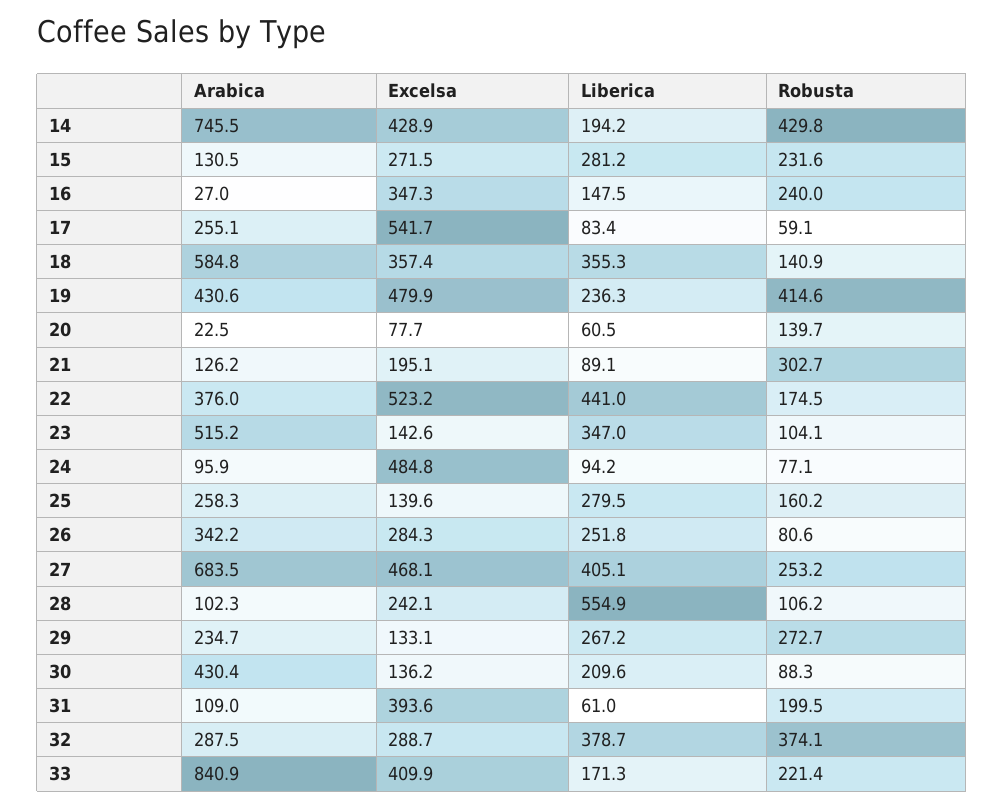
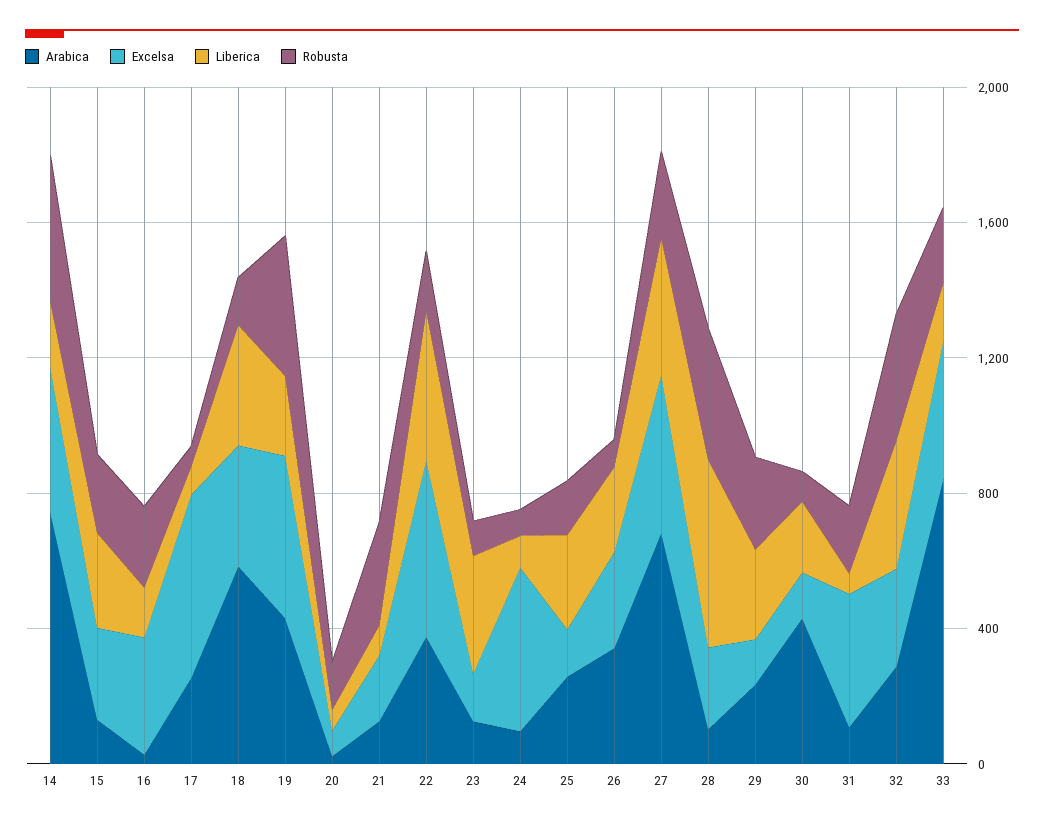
  {
    "Arabica": {
      "14": 745.5,
      "15": 130.5,
      "16": 27,
      "17": 255.1,
      "18": 584.8,
      "19": 430.6,
      "20": 22.5,
      "21": 126.2,
      "22": 376,
-     "23": 515.2,
+     "23": 100,
      "24": 95.9,
      "25": 258.3,
      "26": 342.2,
      "27": 683.5,
      "28": 102.3,
      "29": 234.7,
      "30": 430.4,
      "31": 109,
      "32": 287.5,
      "33": 840.9
    },
    "Excelsa": {
      "14": 428.9,
      "15": 271.5,
      "16": 347.3,
      "17": 541.7,
      "18": 357.4,
      "19": 479.9,
      "20": 77.7,
      "21": 195.1,
      "22": 523.2,
      "23": 142.6,
      "24": 484.8,
      "25": 139.6,
      "26": 284.3,
      "27": 468.1,
      "28": 242.1,
      "29": 133.1,
      "30": 136.2,
      "31": 393.6,
      "32": 288.7,
      "33": 409.9
    },
    "Liberica": {
      "14": 194.2,
      "15": 281.2,
      "16": 147.5,
      "17": 83.4,
      "18": 355.3,
      "19": 236.3,
      "20": 60.5,
      "21": 89.1,
      "22": 441,
      "23": 347,
      "24": 94.2,
      "25": 279.5,
      "26": 251.8,
      "27": 405.1,
      "28": 554.9,
      "29": 267.2,
      "30": 209.6,
      "31": 61,
      "32": 378.7,
      "33": 171.3
    },
    "Robusta": {
      "14": 429.8,
      "15": 231.6,
      "16": 240,
      "17": 59.1,
      "18": 140.9,
      "19": 414.6,
      "20": 139.7,
      "21": 302.7,
      "22": 174.5,
      "23": 104.1,
      "24": 77.1,
      "25": 160.2,
      "26": 80.6,
      "27": 253.2,
-     "28": 106.2,
+     "28": 400,
      "29": 272.7,
      "30": 88.3,
      "31": 199.5,
      "32": 374.1,
      "33": 221.4
    }
  }

